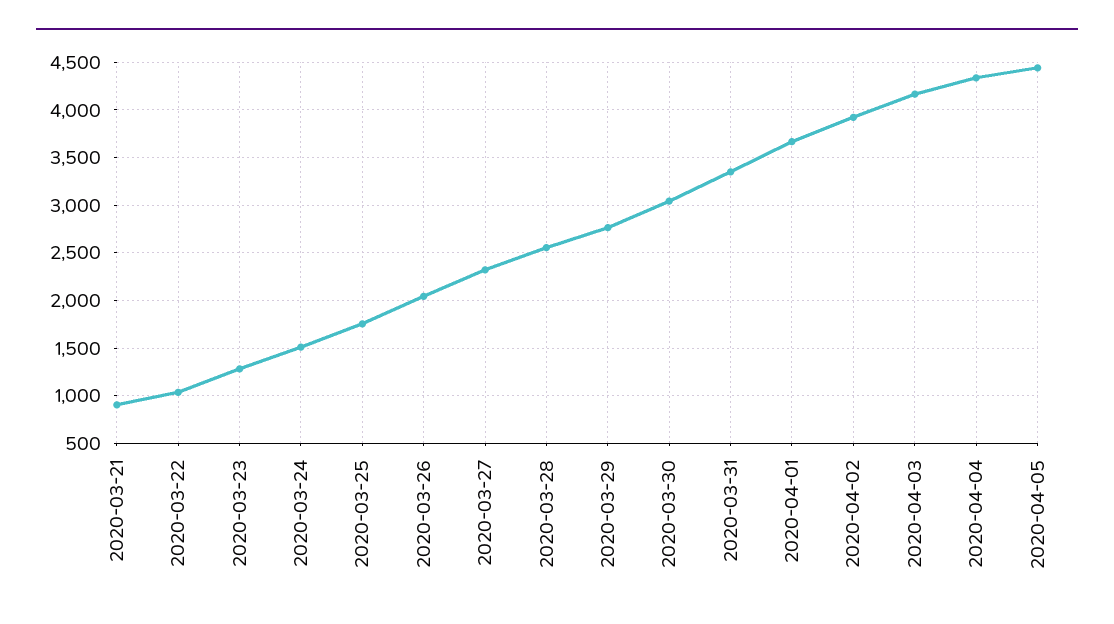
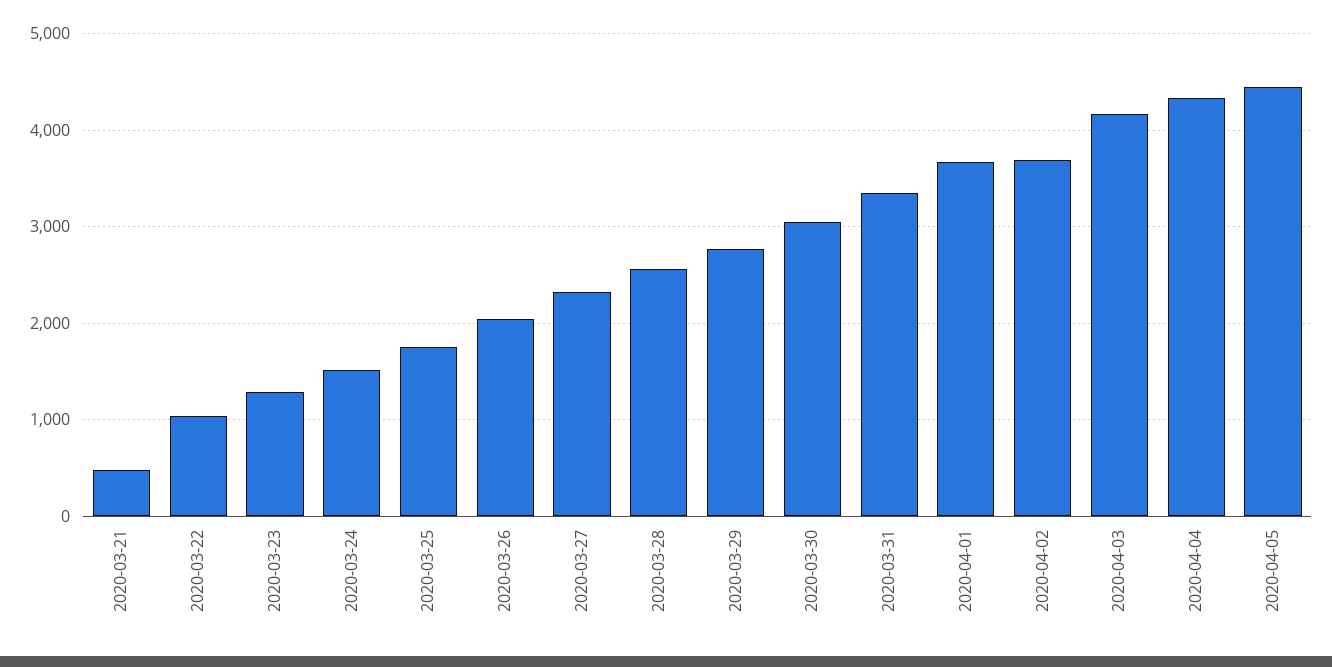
  {
-   "2020-03-21": 900,
+   "2020-03-21": 500,
    "2020-03-22": 1000,
    "2020-03-23": 1300,
    "2020-03-24": 1500,
    "2020-03-25": 1800,
    "2020-03-26": 2000,
    "2020-03-27": 2300,
    "2020-03-28": 2600,
    "2020-03-29": 2800,
    "2020-03-30": 3000,
    "2020-03-31": 3300,
    "2020-04-01": 3700,
-   "2020-04-02": 3900,
+   "2020-04-02": 3700,
    "2020-04-03": 4200,
    "2020-04-04": 4300,
    "2020-04-05": 4400
  }

